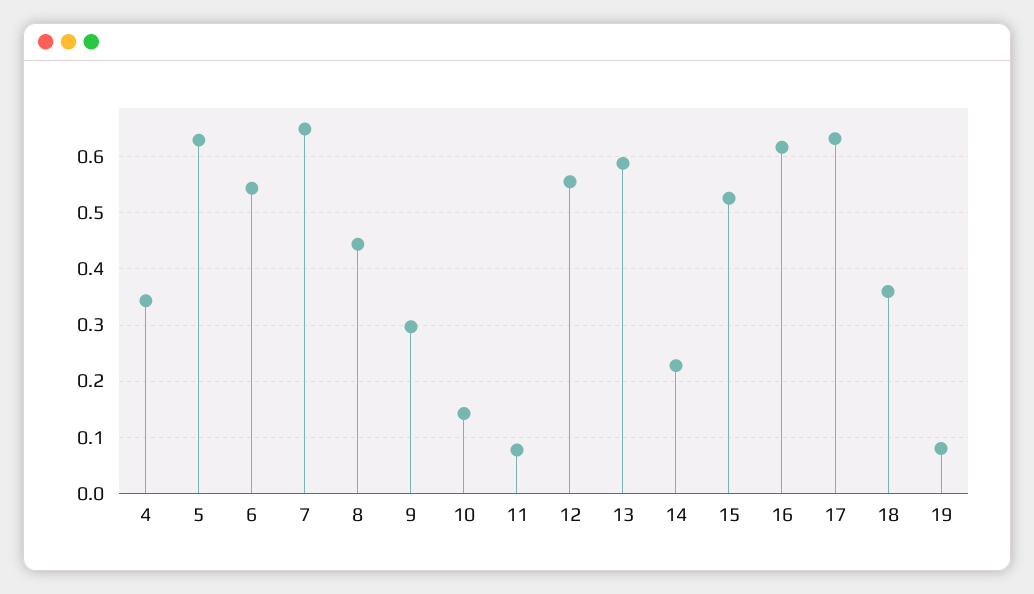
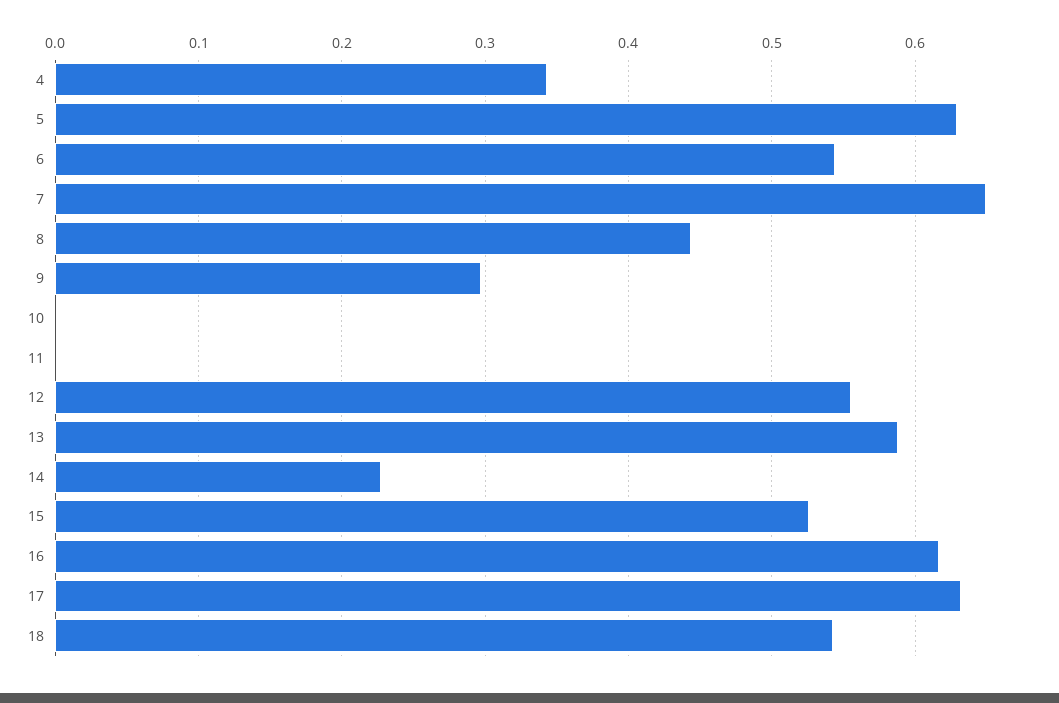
  {
    "4": 0.34,
    "5": 0.63,
    "6": 0.54,
    "7": 0.65,
    "8": 0.44,
    "9": 0.3,
-   "10": 0.14,
+   "10": 0,
-   "11": 0.08,
+   "11": 0,
    "12": 0.56,
    "13": 0.59,
    "14": 0.23,
    "15": 0.53,
    "16": 0.62,
    "17": 0.63,
-   "18": 0.36,
+   "18": 0.54
-   "19": 0.08
  }

